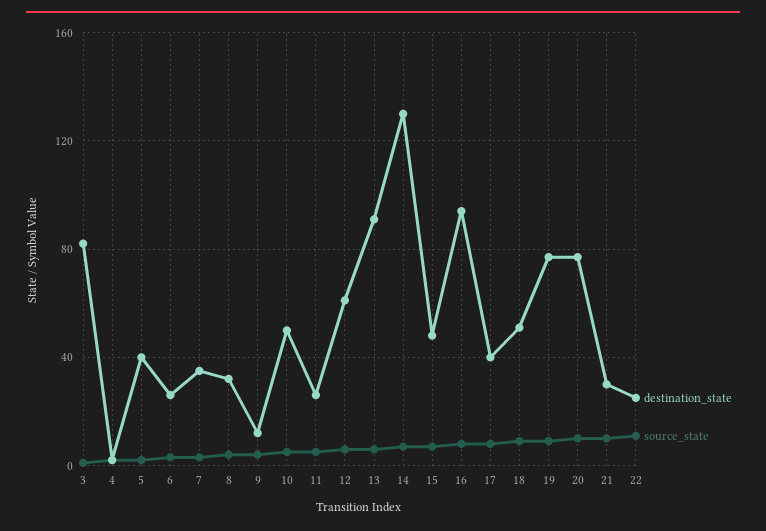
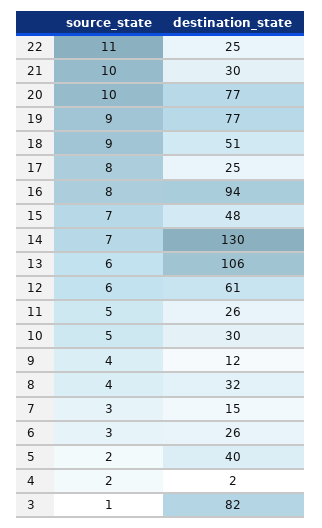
  {
    "destination_state": {
      "3": 82,
      "4": 2,
      "5": 40,
      "6": 26,
-     "7": 35,
+     "7": 15,
      "8": 32,
      "9": 12,
-     "10": 50,
+     "10": 30,
      "11": 26,
      "12": 61,
-     "13": 90,
+     "13": 106,
      "14": 130,
      "15": 48,
      "16": 94,
-     "17": 40,
+     "17": 25,
      "18": 51,
      "19": 77,
      "20": 77,
      "21": 30,
      "22": 25
    },
    "source_state": {
      "3": 1,
      "4": 2,
      "5": 2,
      "6": 3,
      "7": 3,
      "8": 4,
      "9": 4,
      "10": 5,
      "11": 5,
      "12": 6,
      "13": 6,
      "14": 7,
      "15": 7,
      "16": 8,
      "17": 8,
      "18": 9,
      "19": 9,
      "20": 10,
      "21": 10,
      "22": 11
    }
  }

